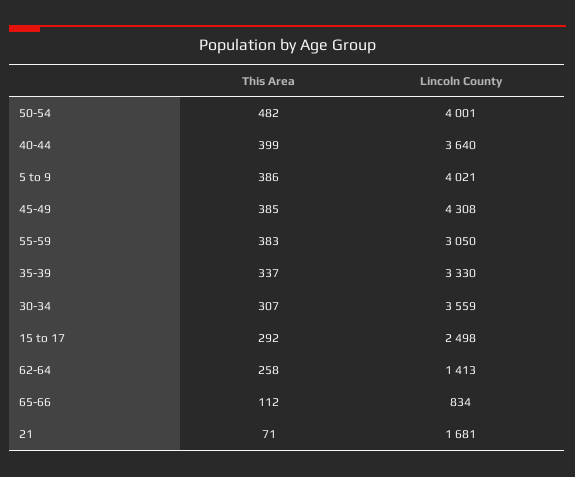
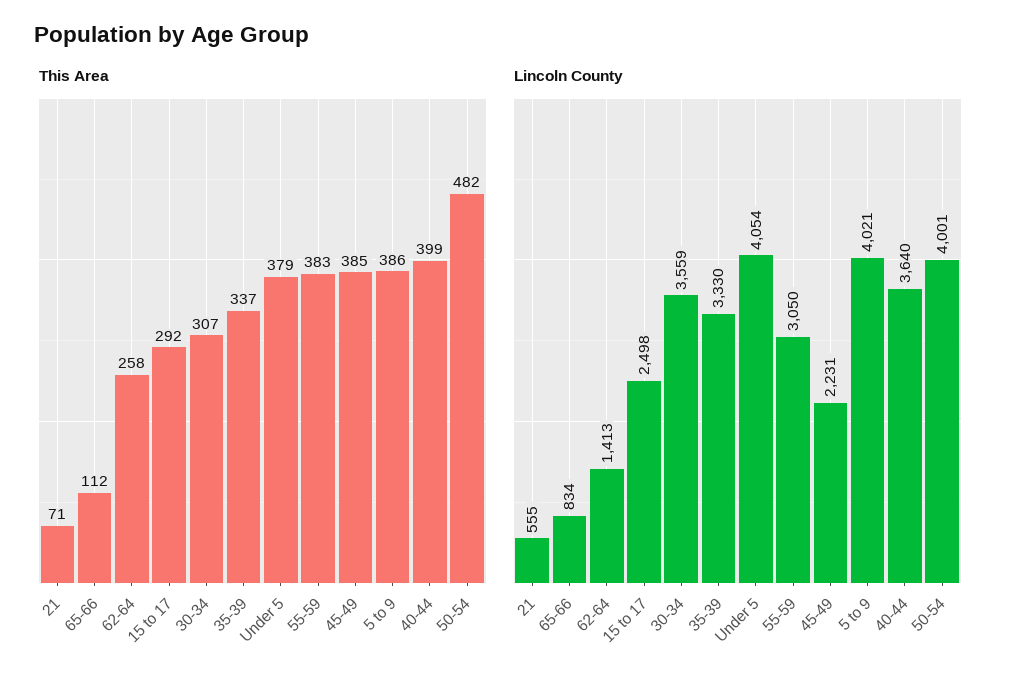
  {
    "This Area": {
      "50-54": 482,
      "40-44": 399,
      "5 to 9": 386,
      "45-49": 385,
      "55-59": 383,
      "35-39": 337,
      "30-34": 307,
      "15 to 17": 292,
      "62-64": 258,
      "65-66": 112,
-     "21": 71
+     "21": 71,
+     "Under 5": 379
    },
    "Lincoln County": {
      "50-54": 4001,
      "40-44": 3640,
      "5 to 9": 4021,
-     "45-49": 4308,
+     "45-49": 2231,
      "55-59": 3050,
      "35-39": 3330,
      "30-34": 3559,
      "15 to 17": 2498,
      "62-64": 1413,
      "65-66": 834,
-     "21": 1681
+     "21": 555,
+     "Under 5": 4054
    }
  }

